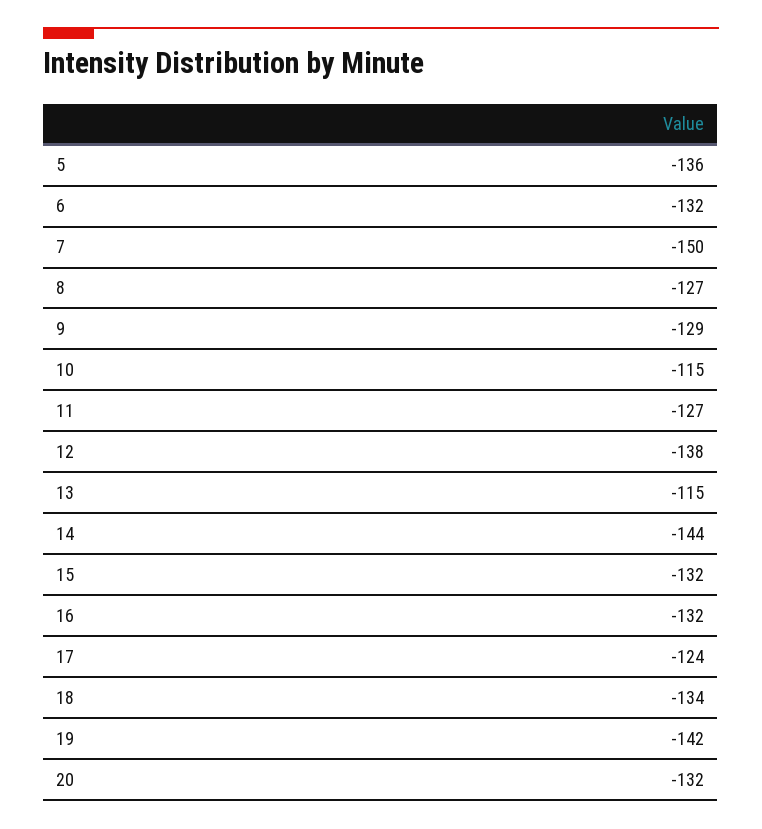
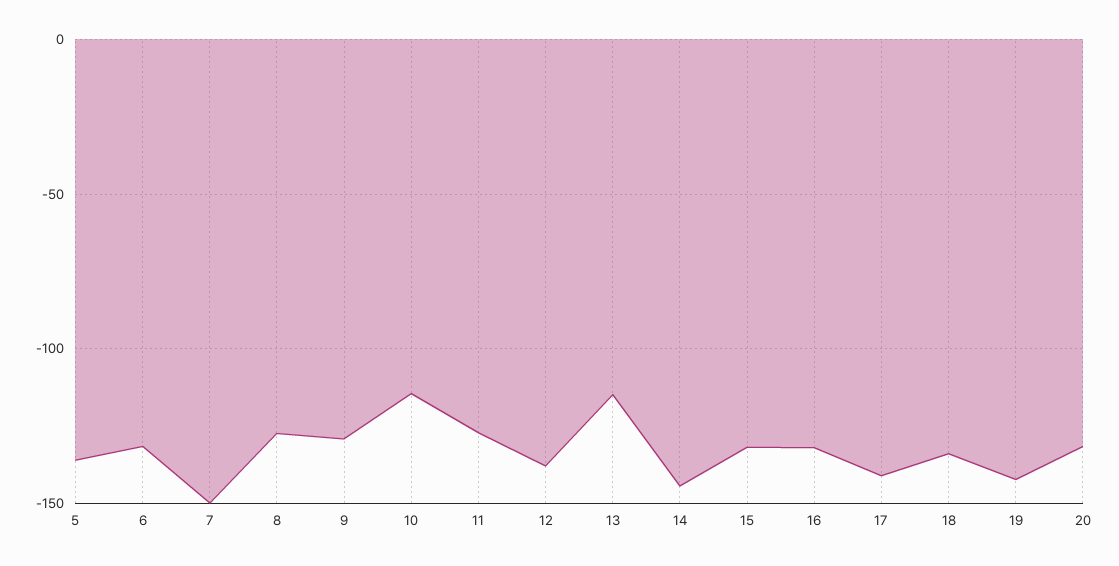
  {
    "5": -136,
    "6": -132,
    "7": -150,
    "8": -127,
    "9": -129,
    "10": -115,
    "11": -127,
    "12": -138,
    "13": -115,
    "14": -144,
    "15": -132,
    "16": -132,
-   "17": -124,
+   "17": -140,
    "18": -134,
    "19": -142,
    "20": -132
  }

